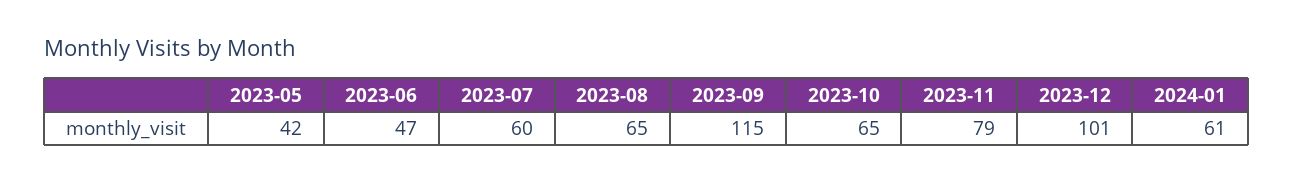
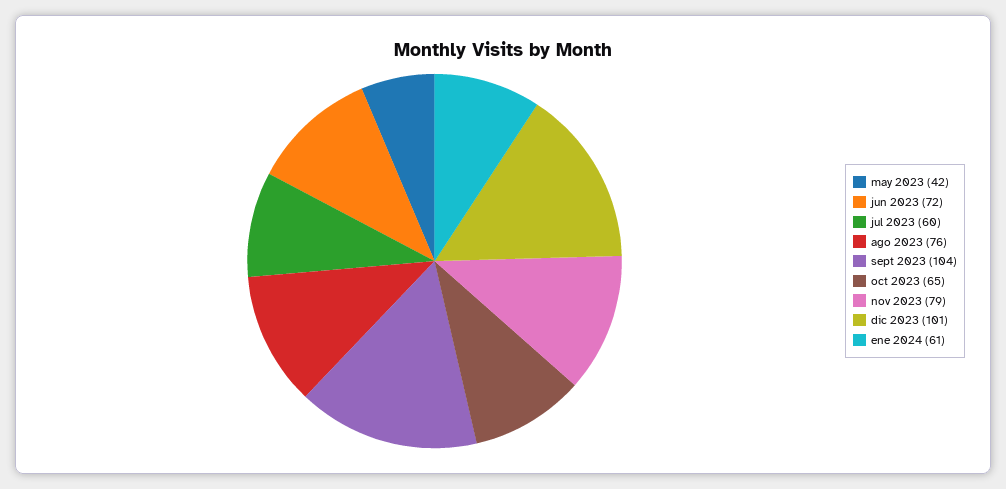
  {
    "2023-05": 42,
-   "2023-06": 47,
+   "2023-06": 72,
    "2023-07": 60,
-   "2023-08": 65,
+   "2023-08": 76,
-   "2023-09": 115,
+   "2023-09": 104,
    "2023-10": 65,
    "2023-11": 79,
    "2023-12": 101,
    "2024-01": 61
  }

